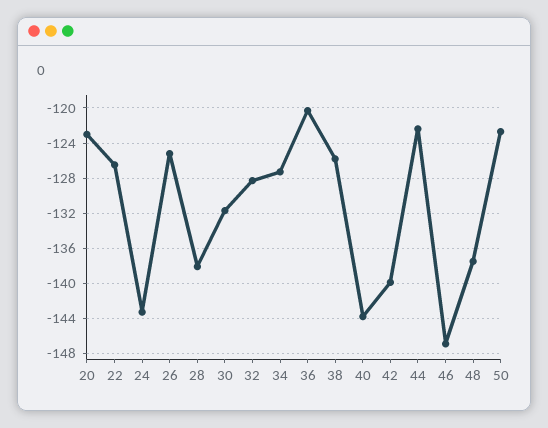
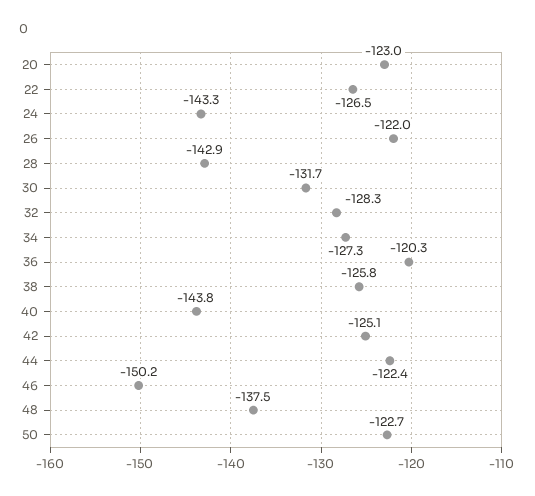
  {
    "20": -123,
    "22": -126.5,
    "24": -143.3,
-   "26": -125,
+   "26": -122,
-   "28": -138,
+   "28": -142.9,
    "30": -131.7,
    "32": -128.3,
    "34": -127.3,
    "36": -120.3,
    "38": -125.8,
    "40": -143.8,
-   "42": -140,
+   "42": -125.1,
    "44": -122.4,
-   "46": -147,
+   "46": -150.2,
    "48": -137.5,
    "50": -122.7
  }

